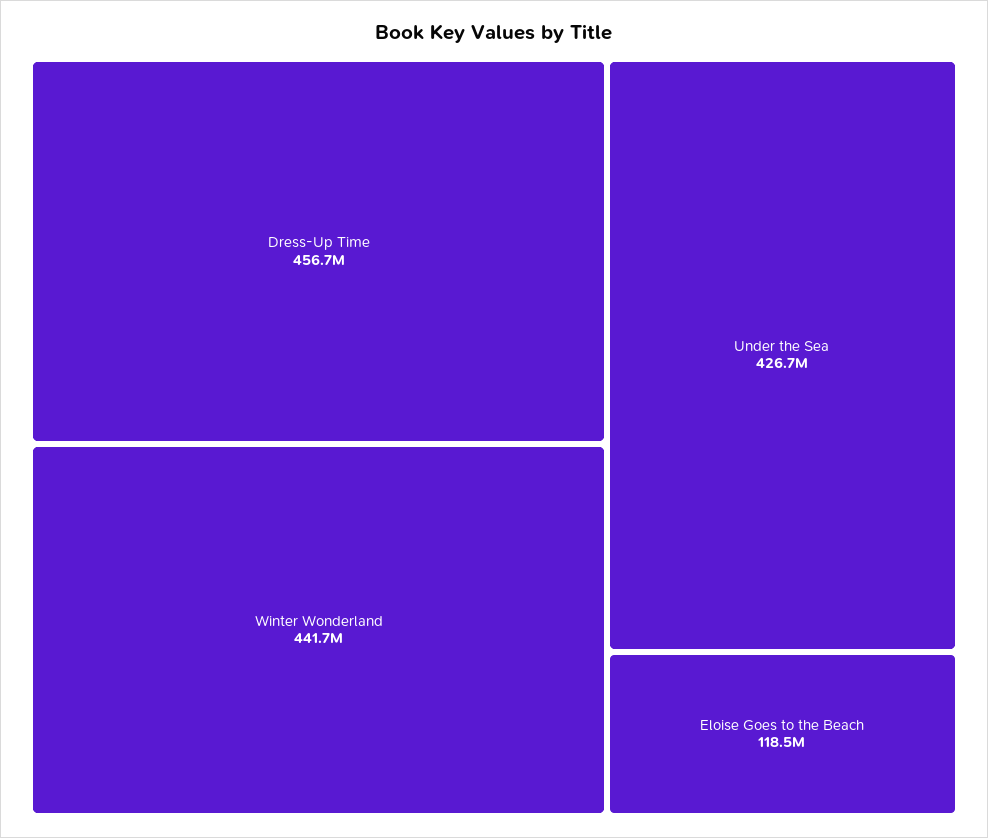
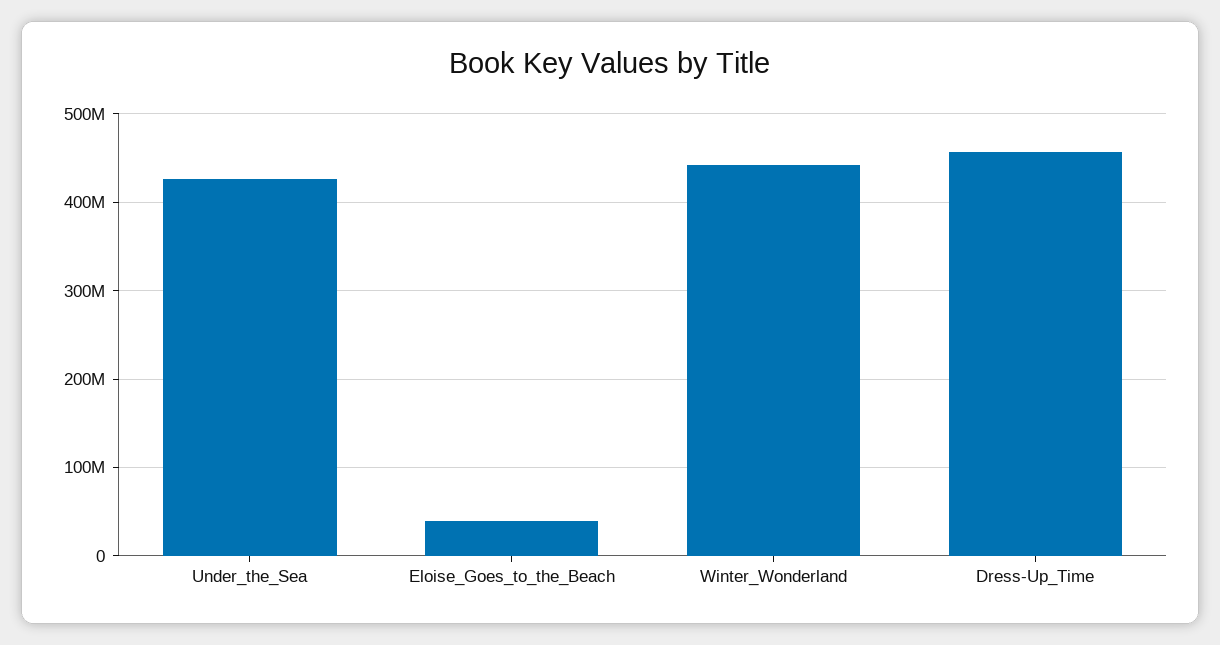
  {
    "Dress-Up Time": 456700000,
    "Winter Wonderland": 441700000,
    "Under the Sea": 426700000,
-   "Eloise Goes to the Beach": 118500000
+   "Eloise Goes to the Beach": 40000000
  }

